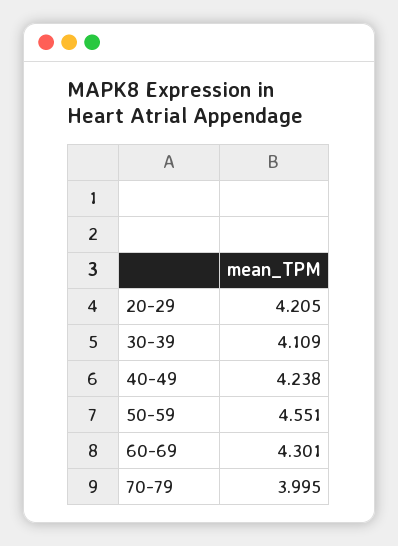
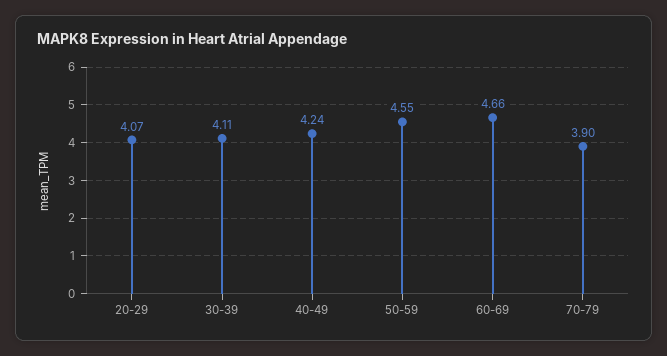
  {
-   "20-29": 4.205,
+   "20-29": 4.07,
    "30-39": 4.109,
    "40-49": 4.238,
    "50-59": 4.551,
-   "60-69": 4.301,
+   "60-69": 4.66,
-   "70-79": 3.995
+   "70-79": 3.9
  }

